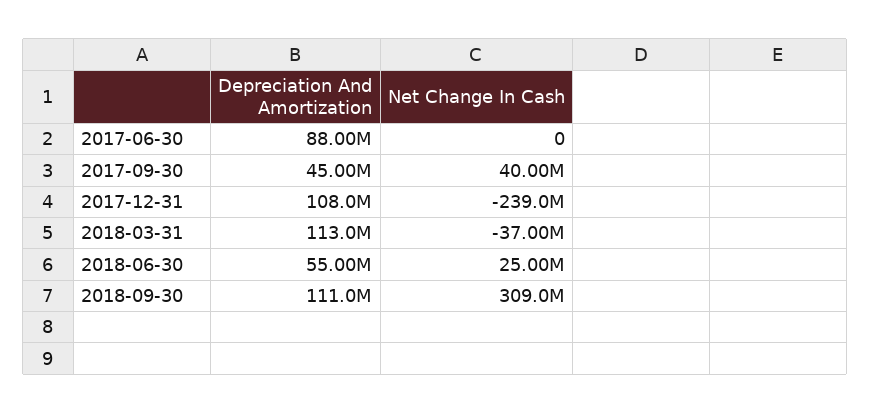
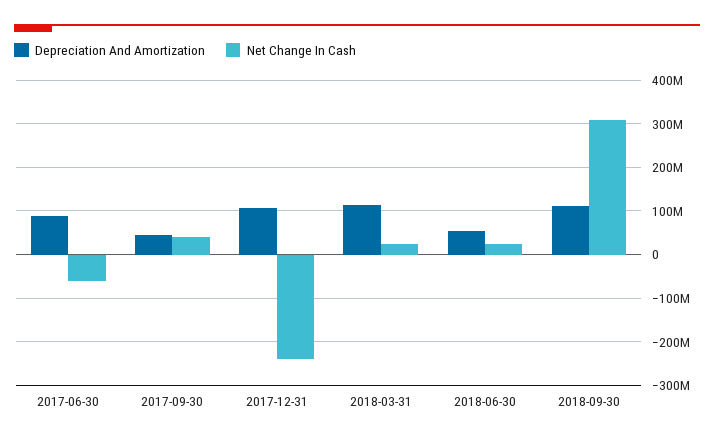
  {
    "Depreciation And Amortization": {
      "2017-06-30": 88000000,
      "2017-09-30": 45000000,
      "2017-12-31": 108000000,
      "2018-03-31": 113000000,
      "2018-06-30": 55000000,
      "2018-09-30": 111000000
    },
    "Net Change In Cash": {
-     "2017-06-30": 0,
+     "2017-06-30": -60000000,
      "2017-09-30": 40000000,
      "2017-12-31": -239000000,
-     "2018-03-31": -37000000,
+     "2018-03-31": 20000000,
      "2018-06-30": 25000000,
      "2018-09-30": 309000000
    }
  }

